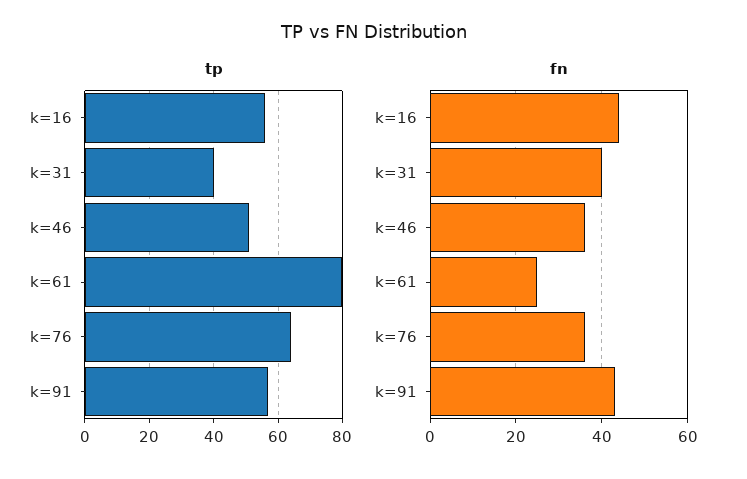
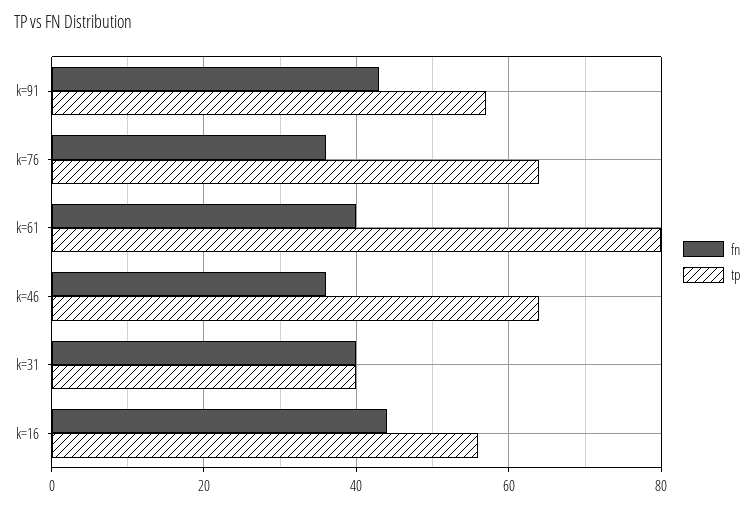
  {
    "tp": {
      "k=16": 55,
      "k=31": 40,
-     "k=46": 50,
+     "k=46": 65,
      "k=61": 80,
      "k=76": 65,
      "k=91": 55
    },
    "fn": {
      "k=16": 45,
      "k=31": 40,
      "k=46": 35,
-     "k=61": 25,
+     "k=61": 40,
      "k=76": 35,
      "k=91": 45
    }
  }

